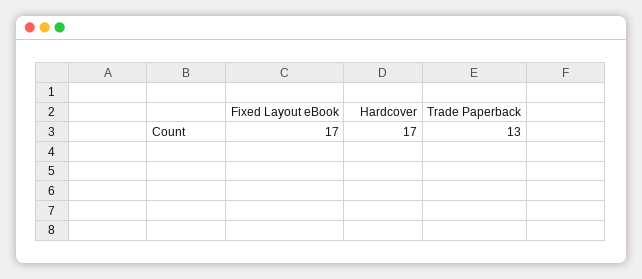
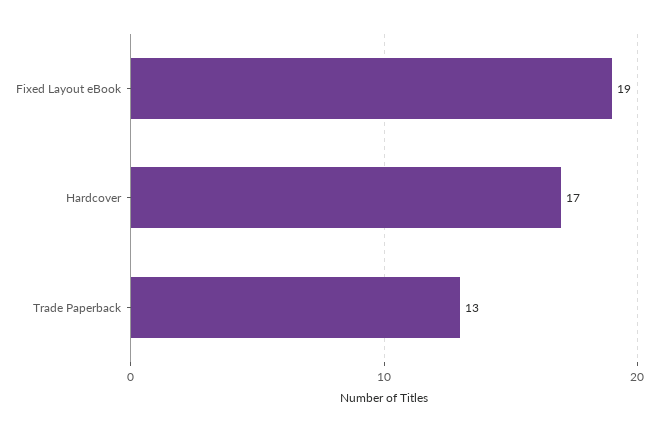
  {
-   "Fixed Layout eBook": 17,
+   "Fixed Layout eBook": 19,
    "Hardcover": 17,
    "Trade Paperback": 13
  }

